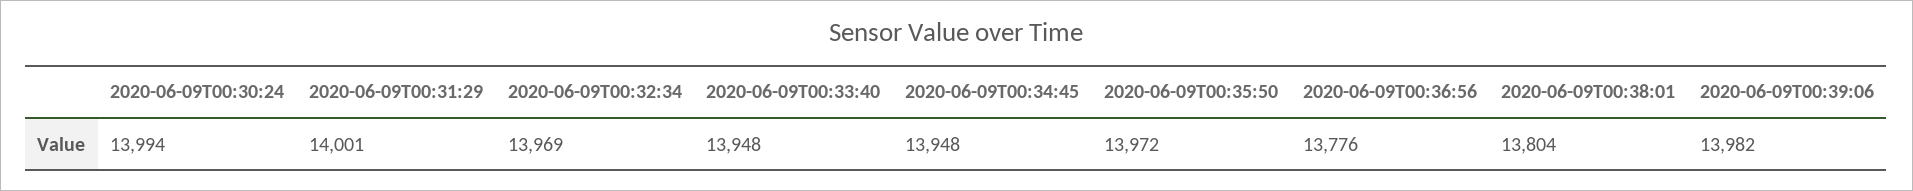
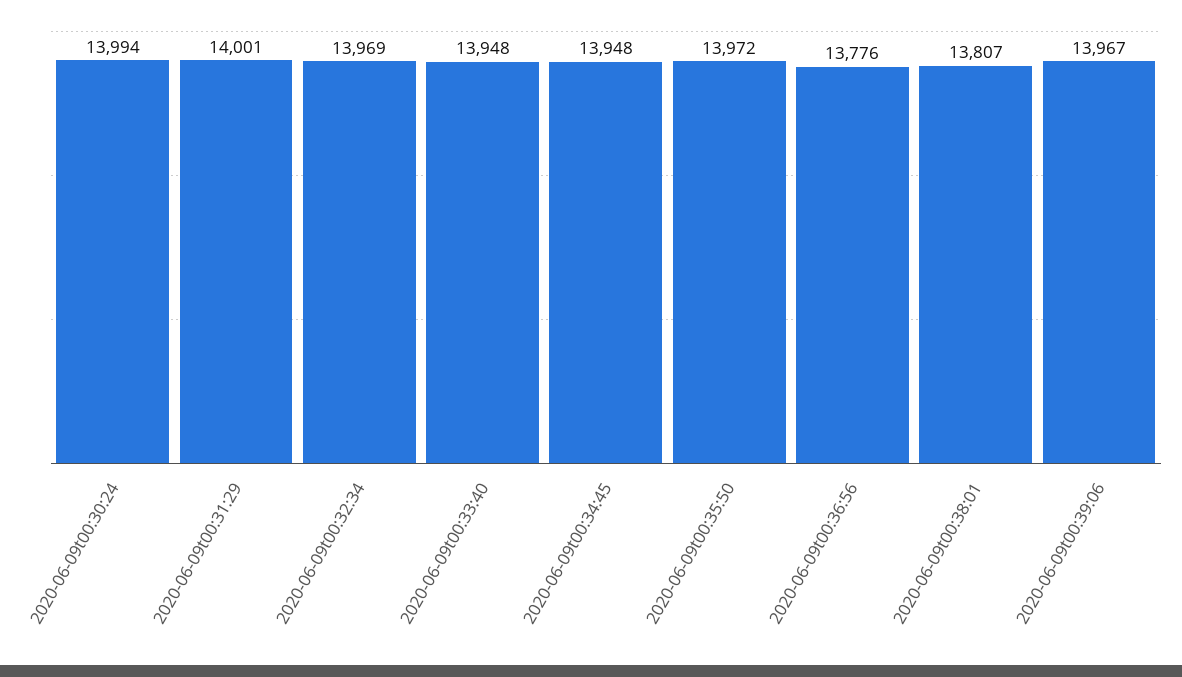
  {
    "2020-06-09T00:30:24": 13994,
    "2020-06-09T00:31:29": 14001,
    "2020-06-09T00:32:34": 13969,
    "2020-06-09T00:33:40": 13948,
    "2020-06-09T00:34:45": 13948,
    "2020-06-09T00:35:50": 13972,
    "2020-06-09T00:36:56": 13776,
-   "2020-06-09T00:38:01": 13804,
+   "2020-06-09T00:38:01": 13807,
-   "2020-06-09T00:39:06": 13982
+   "2020-06-09T00:39:06": 13967
  }

